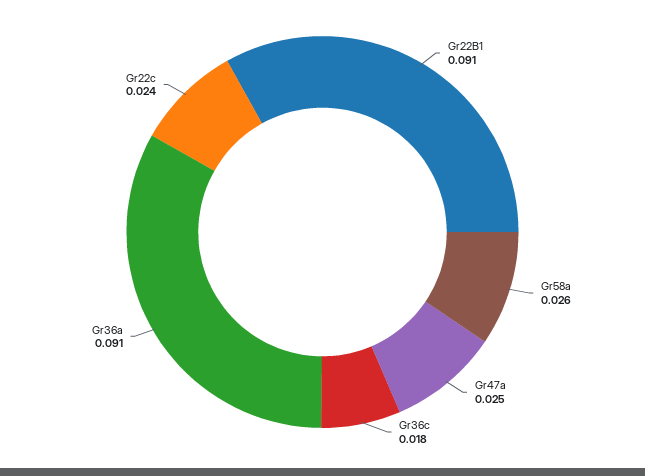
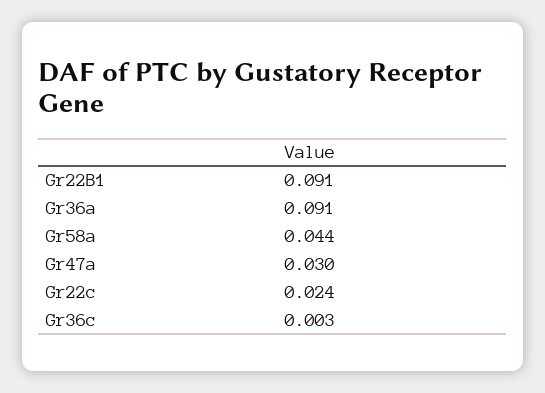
  {
    "Gr22B1": 0.091,
-   "Gr58a": 0.026,
+   "Gr58a": 0.044,
-   "Gr47a": 0.025,
+   "Gr47a": 0.03,
-   "Gr36c": 0.018,
+   "Gr36c": 0.003,
    "Gr36a": 0.091,
    "Gr22c": 0.024
  }

